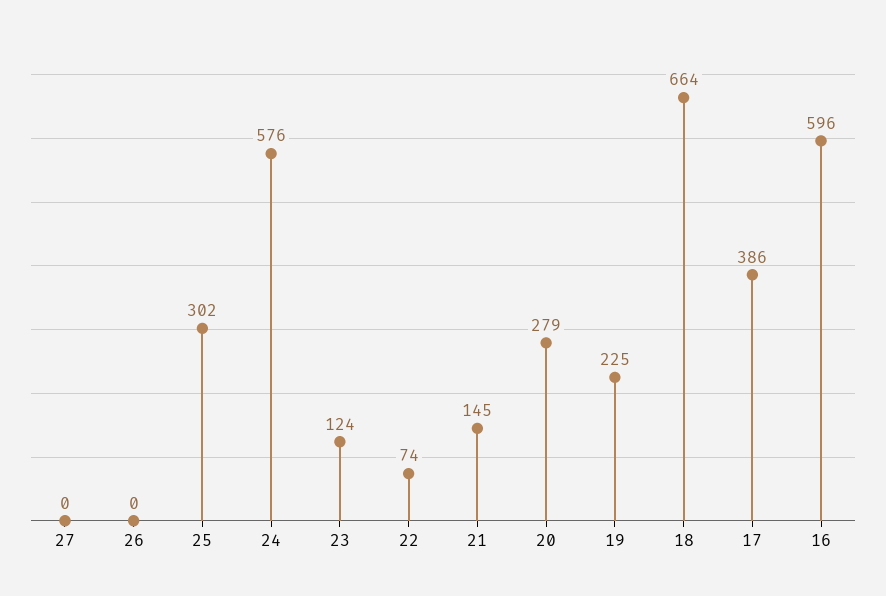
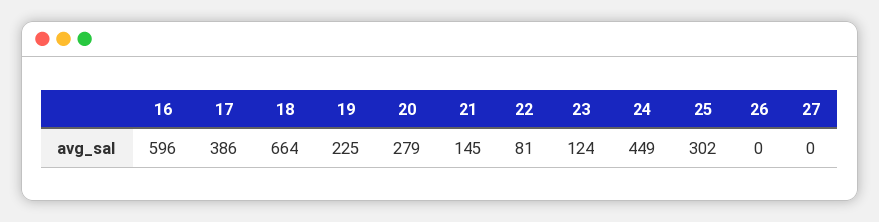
  {
    "27": 0,
    "26": 0,
    "25": 302,
-   "24": 576,
+   "24": 449,
    "23": 124,
-   "22": 74,
+   "22": 81,
    "21": 145,
    "20": 279,
    "19": 225,
    "18": 664,
    "17": 386,
    "16": 596
  }

